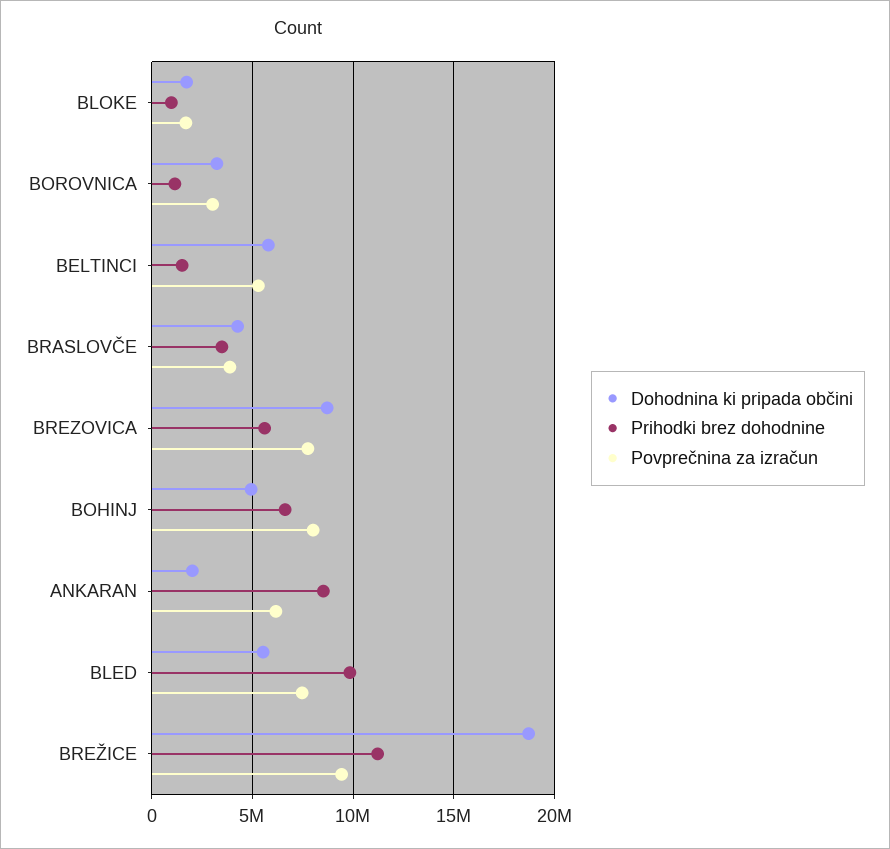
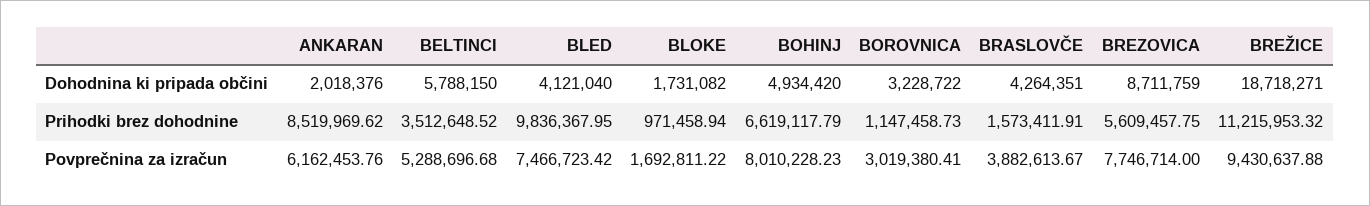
  {
    "Dohodnina ki pripada občini": {
      "BLOKE": 1731082,
      "BOROVNICA": 3228722,
      "BELTINCI": 5788150,
      "BRASLOVČE": 4264351,
      "BREZOVICA": 8711759,
      "BOHINJ": 4934420,
      "ANKARAN": 2018376,
-     "BLED": 5500000,
+     "BLED": 4121040,
      "BREŽICE": 18718271
    },
    "Prihodki brez dohodnine": {
      "BLOKE": 971458.94,
      "BOROVNICA": 1147458.73,
-     "BELTINCI": 1500000,
+     "BELTINCI": 3512648.52,
-     "BRASLOVČE": 3500000,
+     "BRASLOVČE": 1573411.91,
      "BREZOVICA": 5609457.75,
      "BOHINJ": 6619117.79,
      "ANKARAN": 8519969.62,
      "BLED": 9836367.95,
      "BREŽICE": 11215953.32
    },
    "Povprečnina za izračun": {
      "BLOKE": 1692811.22,
      "BOROVNICA": 3019380.41,
      "BELTINCI": 5288696.68,
      "BRASLOVČE": 3882613.67,
      "BREZOVICA": 7746714,
      "BOHINJ": 8010228.23,
      "ANKARAN": 6162453.76,
      "BLED": 7466723.42,
      "BREŽICE": 9430637.88
    }
  }

